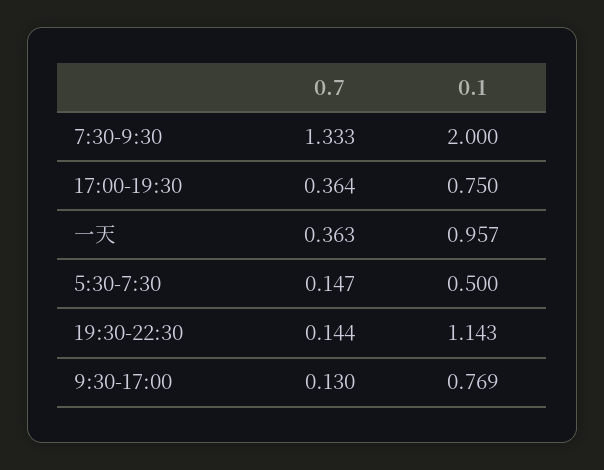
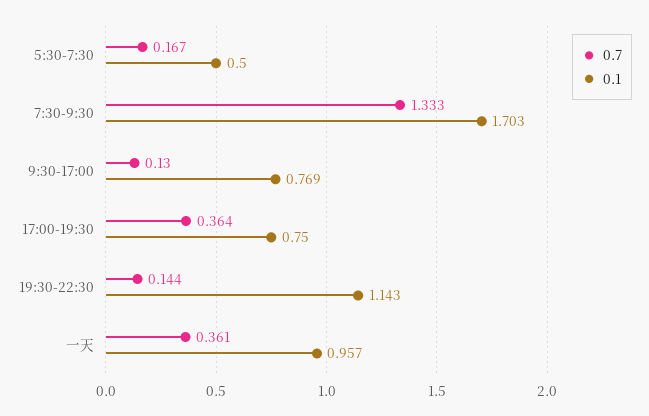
  {
    "0.7": {
      "7:30-9:30": 1.333,
      "17:00-19:30": 0.364,
-     "一天": 0.363,
+     "一天": 0.361,
-     "5:30-7:30": 0.147,
+     "5:30-7:30": 0.167,
      "19:30-22:30": 0.144,
      "9:30-17:00": 0.13
    },
    "0.1": {
-     "7:30-9:30": 2,
+     "7:30-9:30": 1.703,
      "17:00-19:30": 0.75,
      "一天": 0.957,
      "5:30-7:30": 0.5,
      "19:30-22:30": 1.143,
      "9:30-17:00": 0.769
    }
  }

